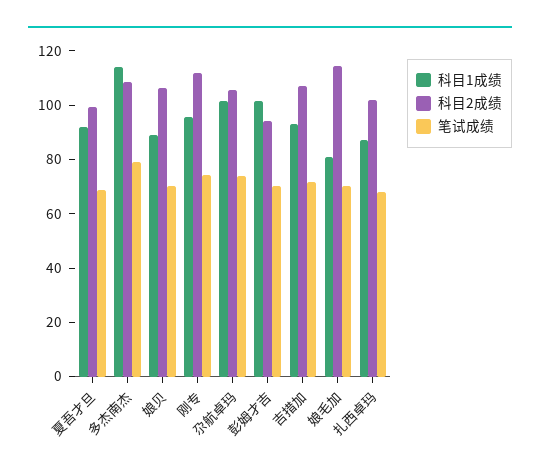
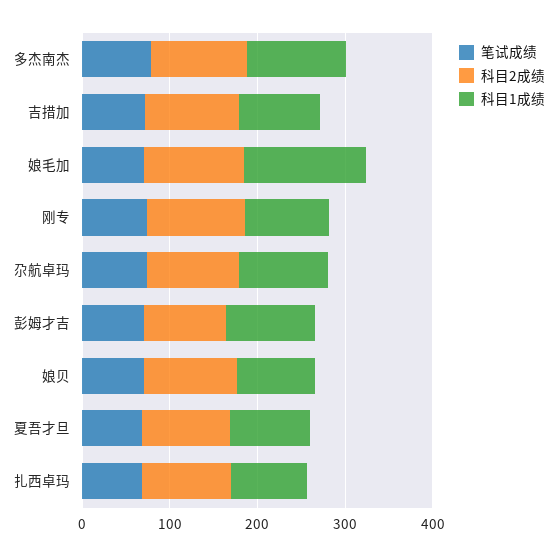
  {
    "科目1成绩": {
      "夏吾才旦": 90,
      "多杰南杰": 115,
      "娘贝": 90,
      "刚专": 95,
      "尕航卓玛": 100,
      "彭姆才吉": 100,
      "吉措加": 95,
-     "娘毛加": 80,
+     "娘毛加": 140,
      "扎西卓玛": 85
    },
    "科目2成绩": {
      "夏吾才旦": 100,
      "多杰南杰": 110,
      "娘贝": 105,
      "刚专": 110,
      "尕航卓玛": 105,
      "彭姆才吉": 95,
      "吉措加": 105,
      "娘毛加": 115,
      "扎西卓玛": 100
    },
    "笔试成绩": {
      "夏吾才旦": 70,
      "多杰南杰": 80,
      "娘贝": 70,
      "刚专": 75,
      "尕航卓玛": 75,
      "彭姆才吉": 70,
      "吉措加": 70,
      "娘毛加": 70,
      "扎西卓玛": 70
    }
  }

